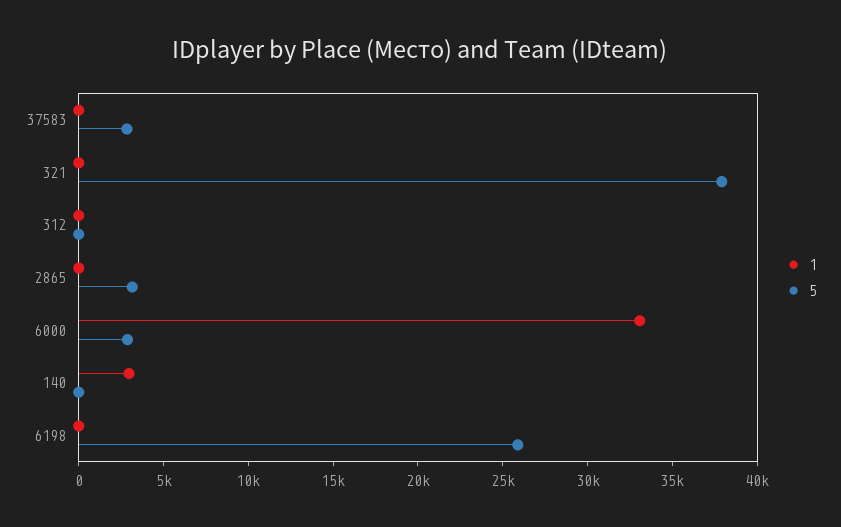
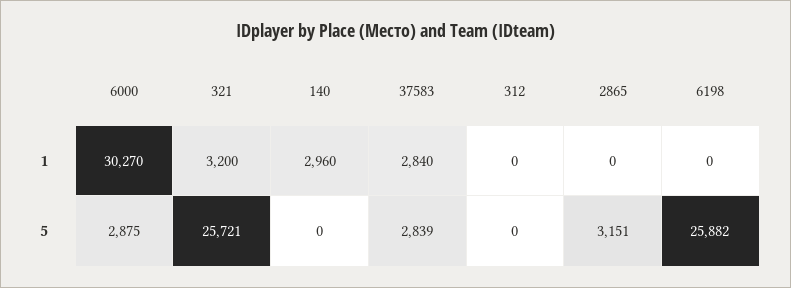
  {
    "1": {
-     "37583": 0,
+     "37583": 2840,
-     "321": 0,
+     "321": 3200,
      "312": 0,
      "2865": 0,
-     "6000": 33000,
+     "6000": 30270,
      "140": 2960,
      "6198": 0
    },
    "5": {
      "37583": 2839,
-     "321": 38000,
+     "321": 25721,
      "312": 0,
      "2865": 3151,
      "6000": 2875,
      "140": 0,
      "6198": 25882
    }
  }

